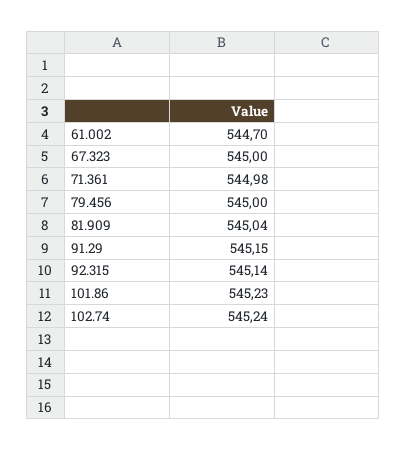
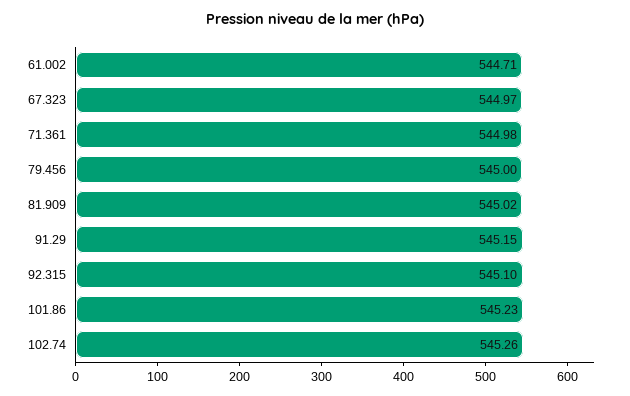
  {
-   "61.002": 544.7,
+   "61.002": 544.71,
-   "67.323": 545,
+   "67.323": 544.97,
    "71.361": 544.98,
    "79.456": 545,
-   "81.909": 545.04,
+   "81.909": 545.02,
    "91.29": 545.15,
-   "92.315": 545.14,
+   "92.315": 545.1,
    "101.86": 545.23,
-   "102.74": 545.24
+   "102.74": 545.26
  }

